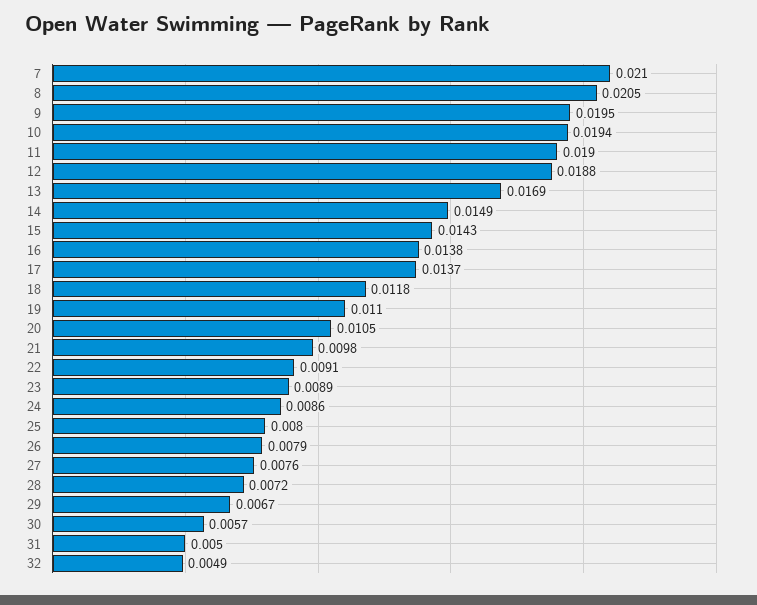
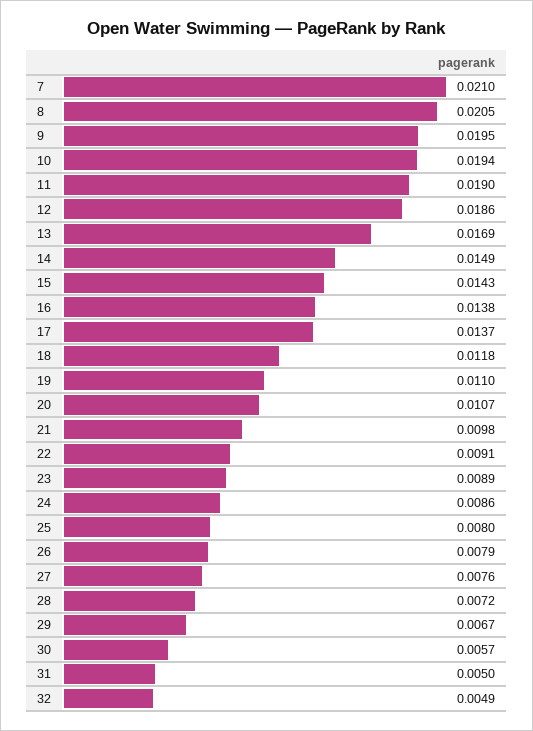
  {
    "7": 0.021,
    "8": 0.0205,
    "9": 0.0195,
    "10": 0.0194,
    "11": 0.019,
-   "12": 0.0188,
+   "12": 0.0186,
    "13": 0.0169,
    "14": 0.0149,
    "15": 0.0143,
    "16": 0.0138,
    "17": 0.0137,
    "18": 0.0118,
    "19": 0.011,
-   "20": 0.0105,
+   "20": 0.0107,
    "21": 0.0098,
    "22": 0.0091,
    "23": 0.0089,
    "24": 0.0086,
    "25": 0.008,
    "26": 0.0079,
    "27": 0.0076,
    "28": 0.0072,
    "29": 0.0067,
    "30": 0.0057,
    "31": 0.005,
    "32": 0.0049
  }

